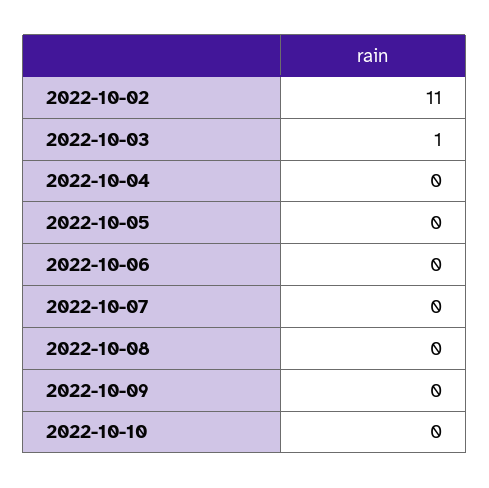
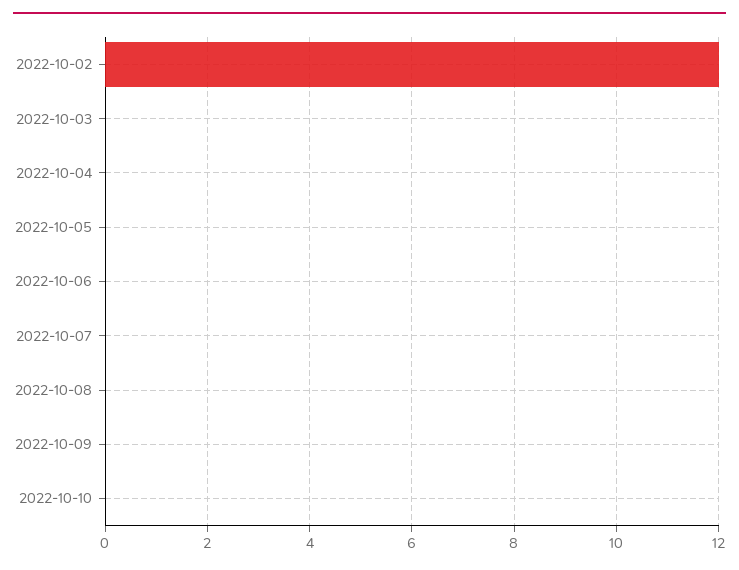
  {
-   "2022-10-02": 11,
+   "2022-10-02": 12,
-   "2022-10-03": 1,
+   "2022-10-03": 0,
    "2022-10-04": 0,
    "2022-10-05": 0,
    "2022-10-06": 0,
    "2022-10-07": 0,
    "2022-10-08": 0,
    "2022-10-09": 0,
    "2022-10-10": 0
  }

